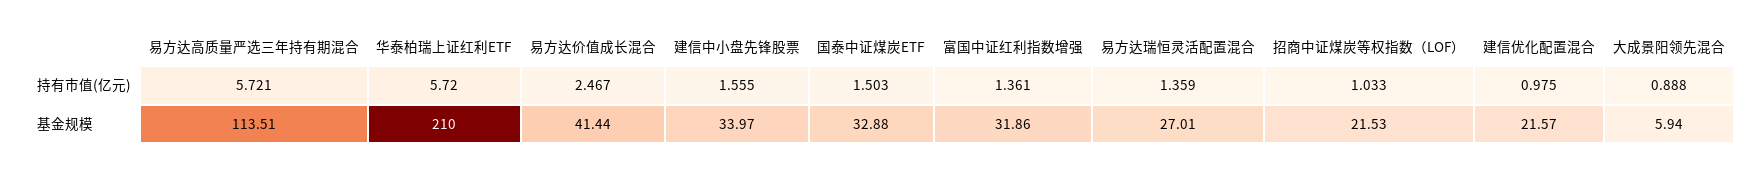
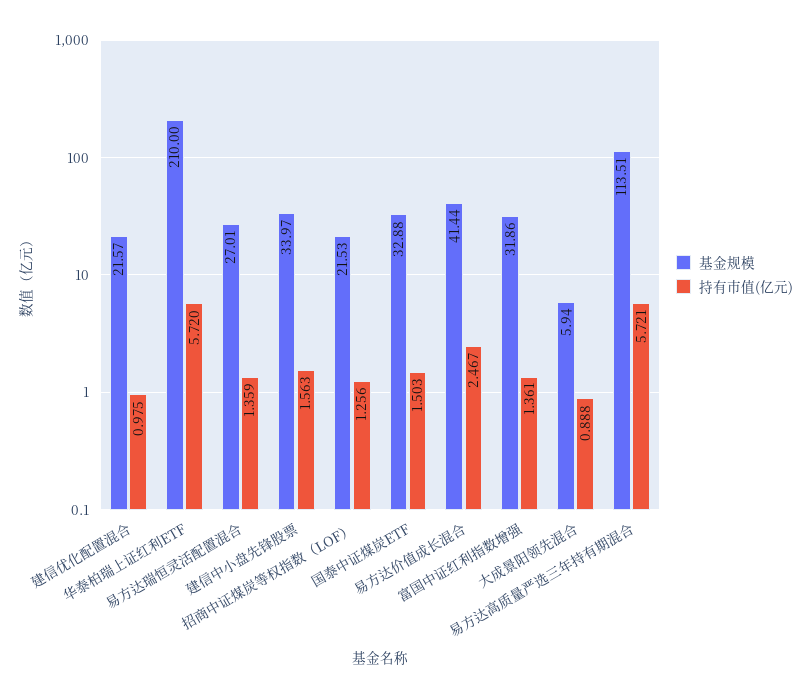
  {
    "持有市值(亿元)": {
      "易方达高质量严选三年持有期混合": 5.721,
      "华泰柏瑞上证红利ETF": 5.72,
      "易方达价值成长混合": 2.467,
-     "建信中小盘先锋股票": 1.555,
+     "建信中小盘先锋股票": 1.563,
      "国泰中证煤炭ETF": 1.503,
      "富国中证红利指数增强": 1.361,
      "易方达瑞恒灵活配置混合": 1.359,
-     "招商中证煤炭等权指数（LOF）": 1.033,
+     "招商中证煤炭等权指数（LOF）": 1.256,
      "建信优化配置混合": 0.975,
      "大成景阳领先混合": 0.888
    },
    "基金规模": {
      "易方达高质量严选三年持有期混合": 113.51,
      "华泰柏瑞上证红利ETF": 210,
      "易方达价值成长混合": 41.44,
      "建信中小盘先锋股票": 33.97,
      "国泰中证煤炭ETF": 32.88,
      "富国中证红利指数增强": 31.86,
      "易方达瑞恒灵活配置混合": 27.01,
      "招商中证煤炭等权指数（LOF）": 21.53,
      "建信优化配置混合": 21.57,
      "大成景阳领先混合": 5.94
    }
  }

